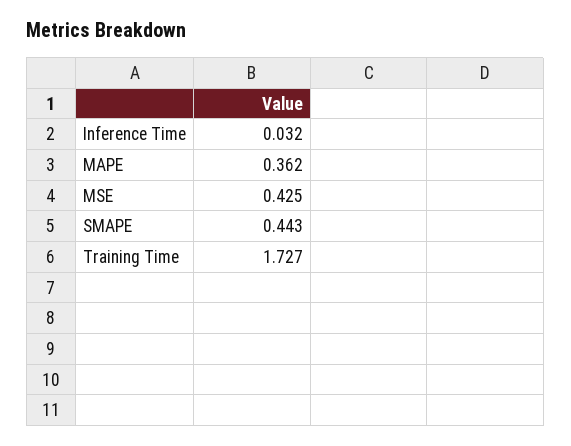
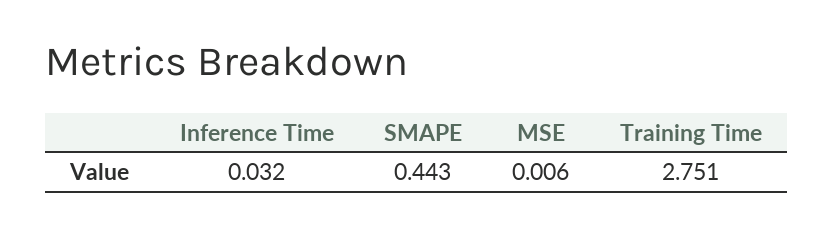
  {
    "Inference Time": 0.032,
-   "MAPE": 0.362,
-   "MSE": 0.425,
+   "MSE": 0.006,
    "SMAPE": 0.443,
-   "Training Time": 1.727
+   "Training Time": 2.751
  }

